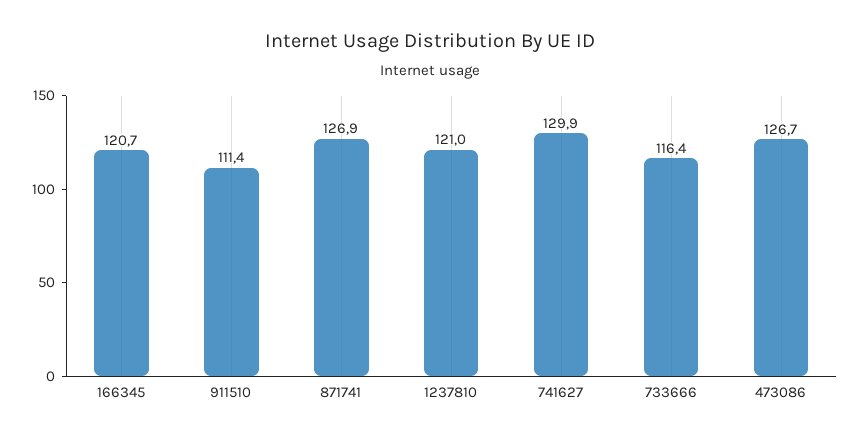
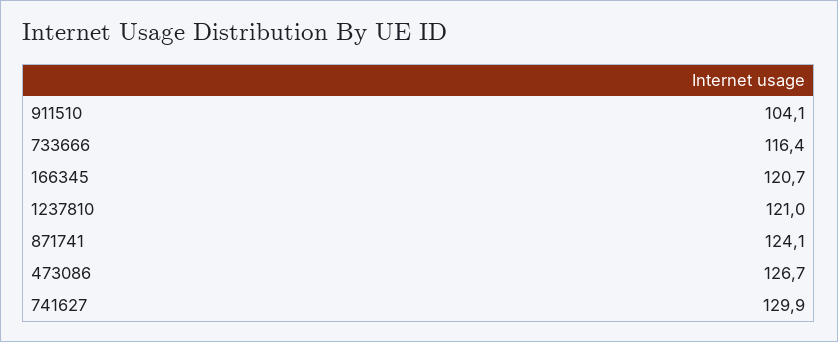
  {
    "166345": 120.7,
-   "911510": 111.4,
+   "911510": 104.1,
-   "871741": 126.9,
+   "871741": 124.1,
    "1237810": 121,
    "741627": 129.9,
    "733666": 116.4,
    "473086": 126.7
  }

